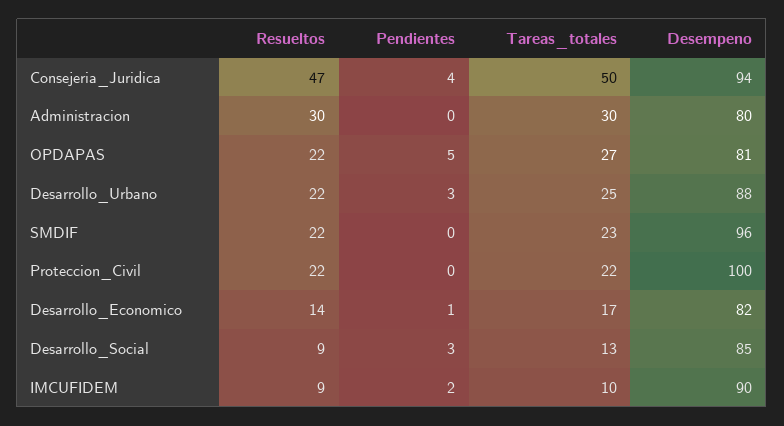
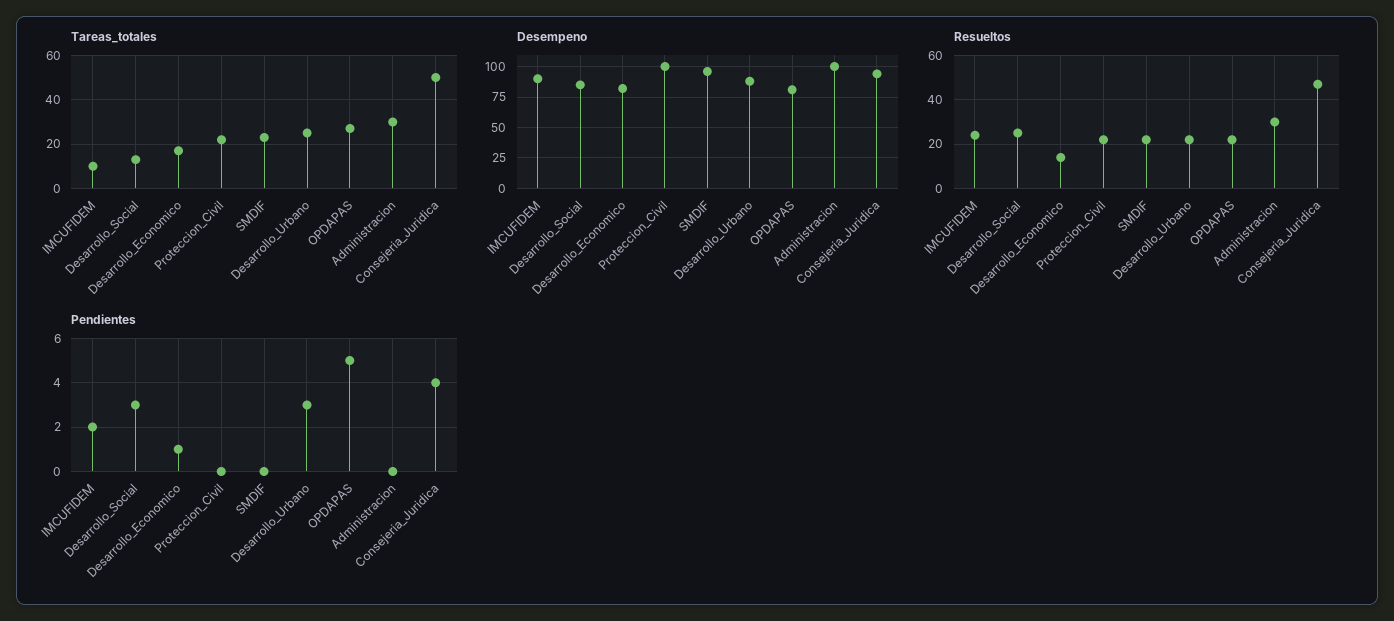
  {
    "Resueltos": {
      "Consejeria_Juridica": 47,
      "Administracion": 30,
      "OPDAPAS": 22,
      "Desarrollo_Urbano": 22,
      "SMDIF": 22,
      "Proteccion_Civil": 22,
      "Desarrollo_Economico": 14,
-     "Desarrollo_Social": 9,
+     "Desarrollo_Social": 25,
-     "IMCUFIDEM": 9
+     "IMCUFIDEM": 25
    },
    "Pendientes": {
      "Consejeria_Juridica": 4,
      "Administracion": 0,
      "OPDAPAS": 5,
      "Desarrollo_Urbano": 3,
      "SMDIF": 0,
      "Proteccion_Civil": 0,
      "Desarrollo_Economico": 1,
      "Desarrollo_Social": 3,
      "IMCUFIDEM": 2
    },
    "Tareas_totales": {
      "Consejeria_Juridica": 50,
      "Administracion": 30,
      "OPDAPAS": 27,
      "Desarrollo_Urbano": 25,
      "SMDIF": 23,
      "Proteccion_Civil": 22,
      "Desarrollo_Economico": 17,
      "Desarrollo_Social": 13,
      "IMCUFIDEM": 10
    },
    "Desempeno": {
      "Consejeria_Juridica": 94,
-     "Administracion": 80,
+     "Administracion": 100,
      "OPDAPAS": 81,
      "Desarrollo_Urbano": 88,
      "SMDIF": 96,
      "Proteccion_Civil": 100,
      "Desarrollo_Economico": 82,
      "Desarrollo_Social": 85,
      "IMCUFIDEM": 90
    }
  }

